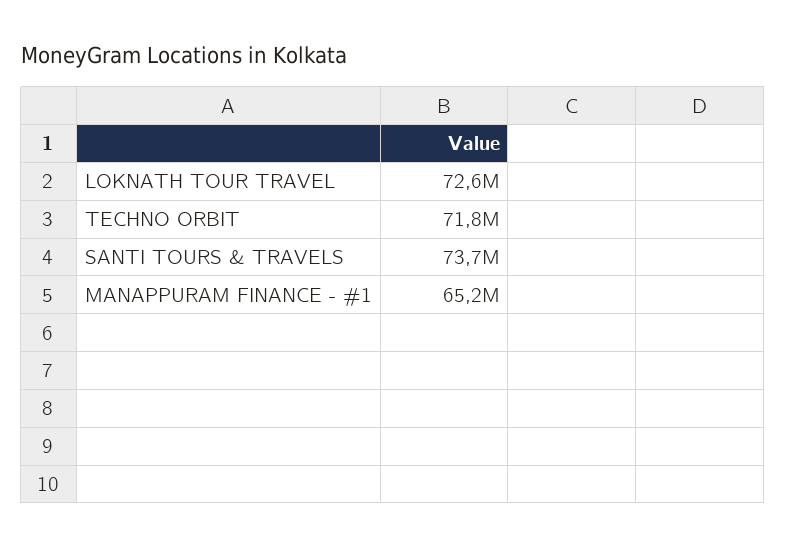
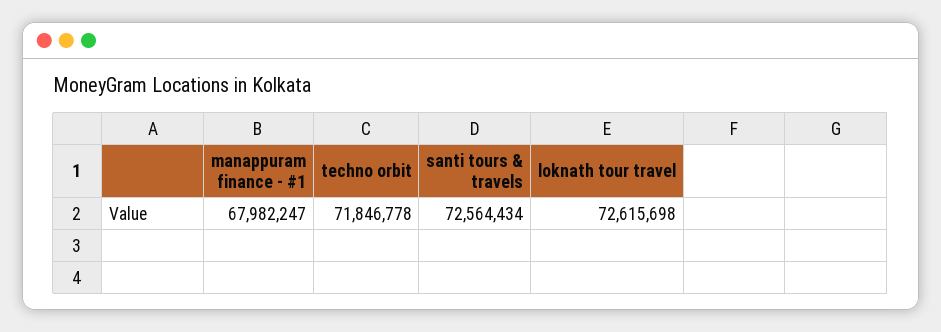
  {
    "LOKNATH TOUR TRAVEL": 72615698,
    "TECHNO ORBIT": 71846778,
-   "SANTI TOURS & TRAVELS": 73700000,
+   "SANTI TOURS & TRAVELS": 72564434,
-   "MANAPPURAM FINANCE - #1": 65200000
+   "MANAPPURAM FINANCE - #1": 67982247
  }

